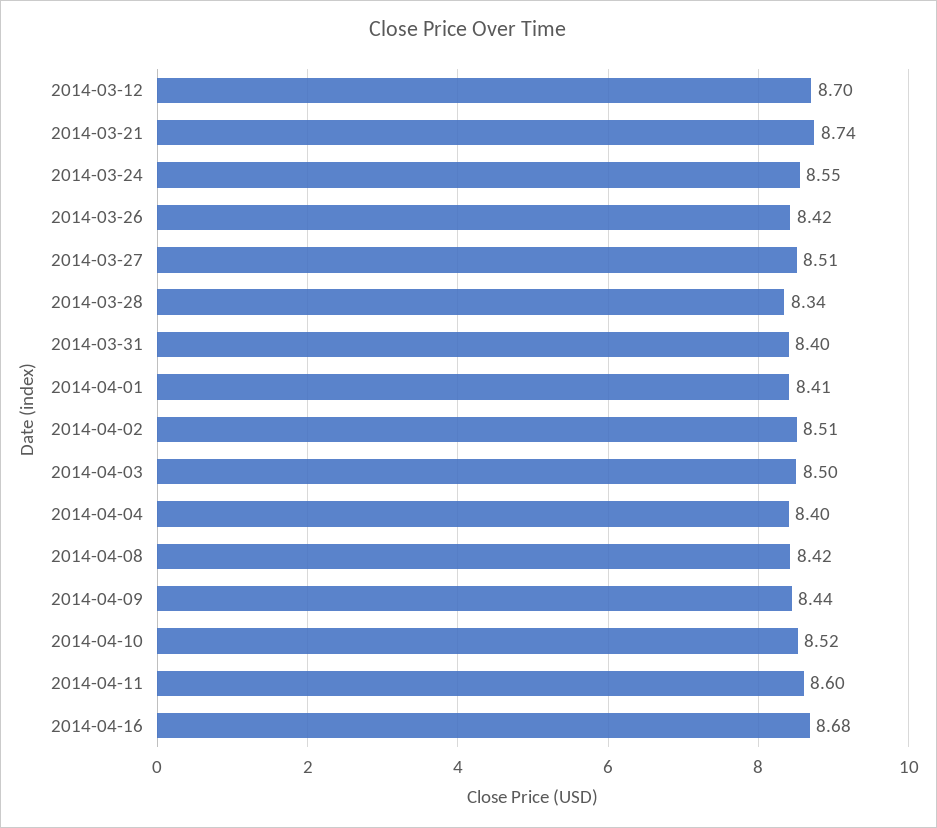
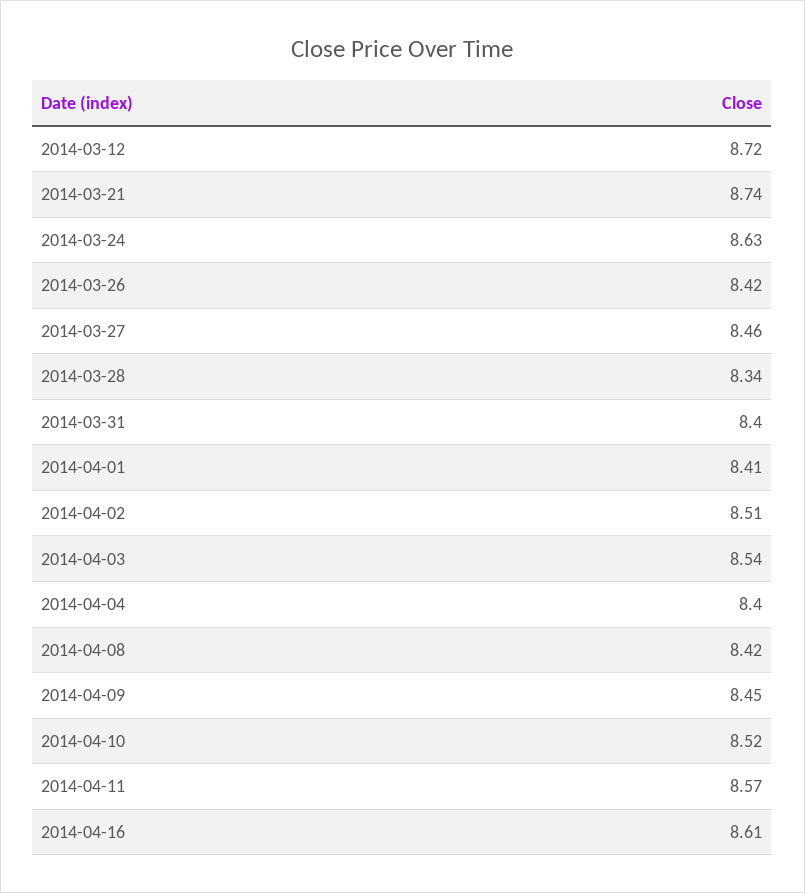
  {
-   "2014-03-12": 8.7,
+   "2014-03-12": 8.72,
    "2014-03-21": 8.74,
-   "2014-03-24": 8.55,
+   "2014-03-24": 8.63,
    "2014-03-26": 8.42,
-   "2014-03-27": 8.51,
+   "2014-03-27": 8.46,
    "2014-03-28": 8.34,
    "2014-03-31": 8.4,
    "2014-04-01": 8.41,
    "2014-04-02": 8.51,
-   "2014-04-03": 8.5,
+   "2014-04-03": 8.54,
    "2014-04-04": 8.4,
    "2014-04-08": 8.42,
-   "2014-04-09": 8.44,
+   "2014-04-09": 8.45,
    "2014-04-10": 8.52,
-   "2014-04-11": 8.6,
+   "2014-04-11": 8.57,
-   "2014-04-16": 8.68
+   "2014-04-16": 8.61
  }

